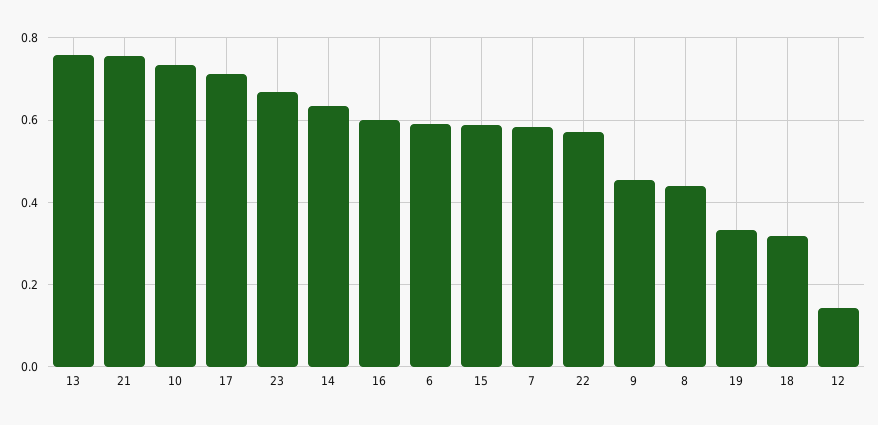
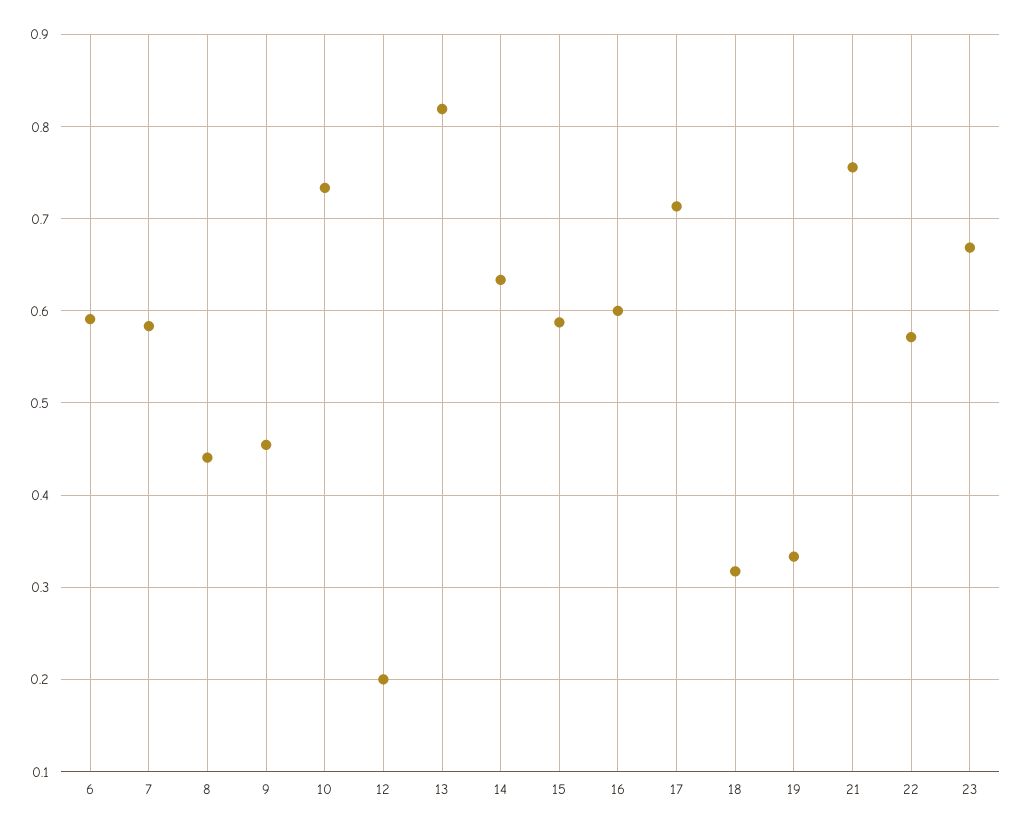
  {
-   "13": 0.76,
+   "13": 0.82,
    "21": 0.76,
    "10": 0.73,
    "17": 0.71,
    "23": 0.67,
    "14": 0.63,
    "16": 0.6,
    "6": 0.59,
    "15": 0.59,
    "7": 0.58,
    "22": 0.57,
    "9": 0.45,
    "8": 0.44,
    "19": 0.33,
    "18": 0.32,
-   "12": 0.14
+   "12": 0.2
  }

